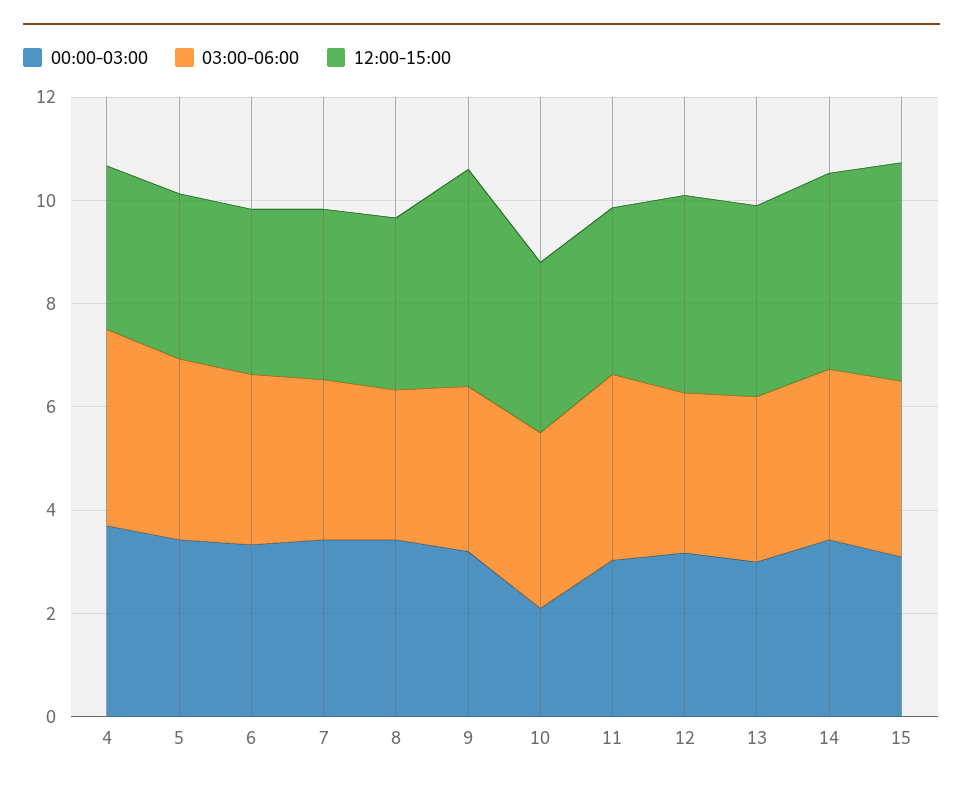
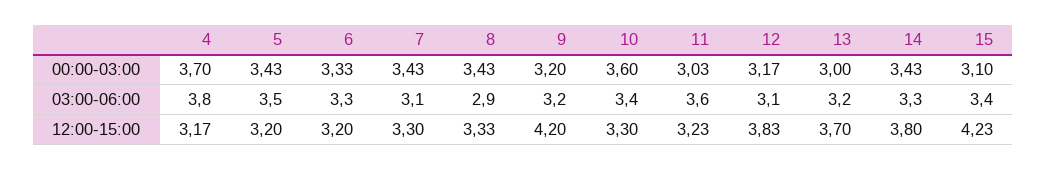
  {
    "00:00-03:00": {
      "4": 3.7,
      "5": 3.43,
      "6": 3.33,
      "7": 3.43,
      "8": 3.43,
      "9": 3.2,
-     "10": 2,
+     "10": 3.6,
      "11": 3.03,
      "12": 3.17,
      "13": 3,
      "14": 3.43,
      "15": 3.1
    },
    "03:00-06:00": {
      "4": 3.8,
      "5": 3.5,
      "6": 3.3,
      "7": 3.1,
      "8": 2.9,
      "9": 3.2,
      "10": 3.4,
      "11": 3.6,
      "12": 3.1,
      "13": 3.2,
      "14": 3.3,
      "15": 3.4
    },
    "12:00-15:00": {
      "4": 3.17,
      "5": 3.2,
      "6": 3.2,
      "7": 3.3,
      "8": 3.33,
      "9": 4.2,
      "10": 3.3,
      "11": 3.23,
      "12": 3.83,
      "13": 3.7,
      "14": 3.8,
      "15": 4.23
    }
  }

